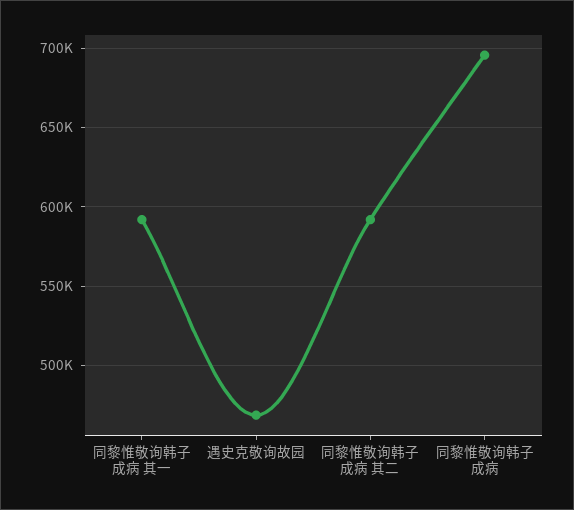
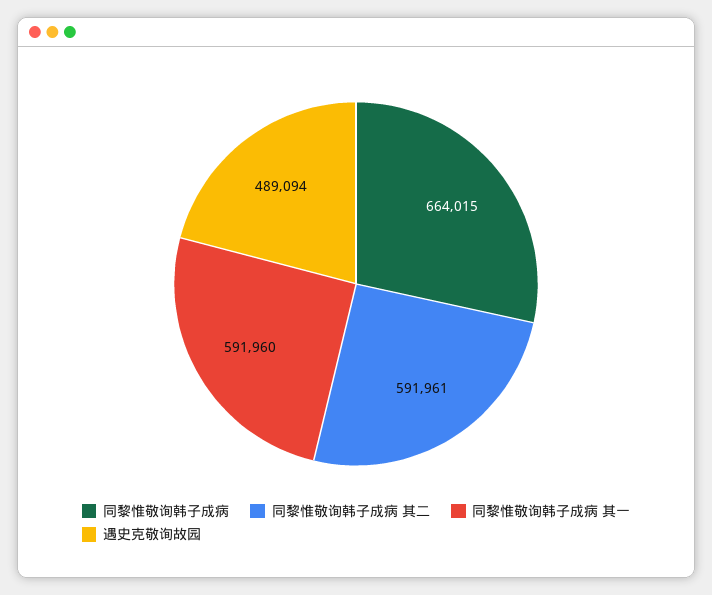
  {
    "同黎惟敬询韩子成病 其一": 591960,
-   "遇史克敬询故园": 470000,
+   "遇史克敬询故园": 489094,
    "同黎惟敬询韩子成病 其二": 591961,
-   "同黎惟敬询韩子成病": 695000
+   "同黎惟敬询韩子成病": 664015
  }

